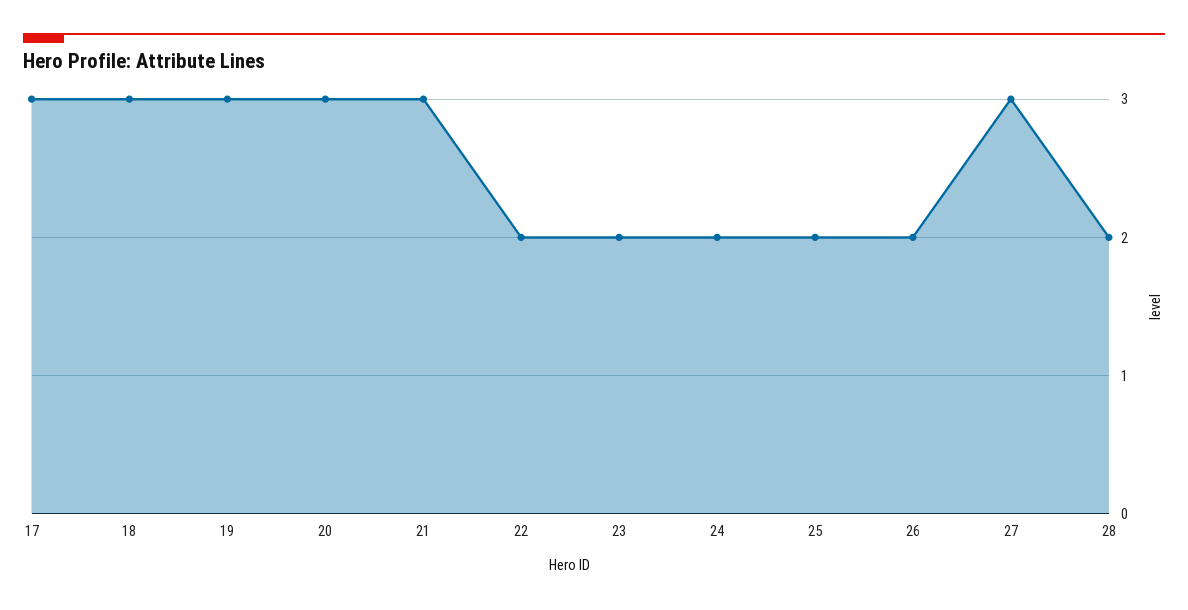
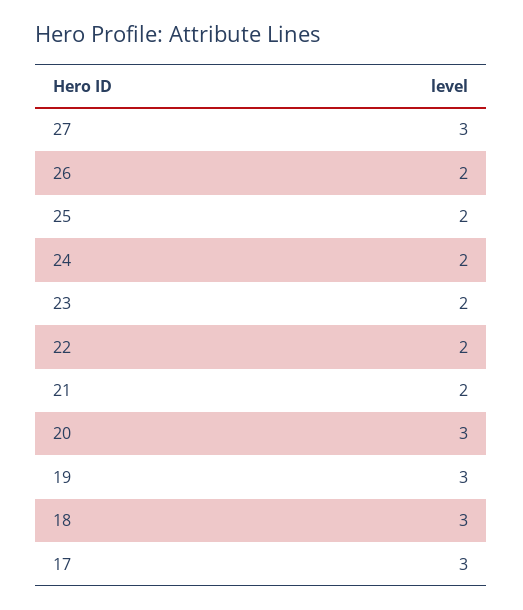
  {
    "17": 3,
    "18": 3,
    "19": 3,
    "20": 3,
-   "21": 3,
+   "21": 2,
    "22": 2,
    "23": 2,
    "24": 2,
    "25": 2,
    "26": 2,
-   "27": 3,
+   "27": 3
-   "28": 2
  }

